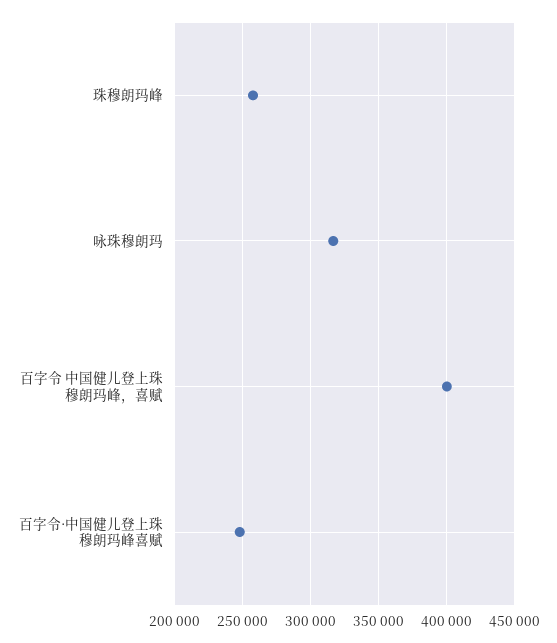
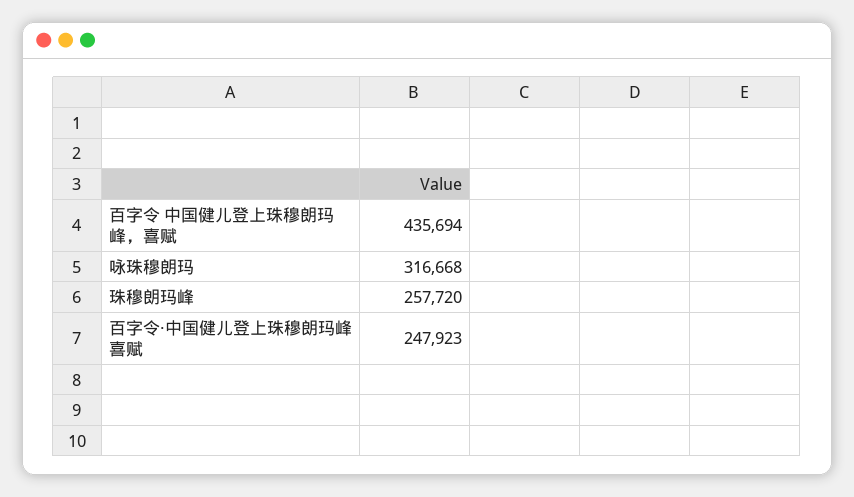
  {
    "珠穆朗玛峰": 257720,
    "咏珠穆朗玛": 316668,
-   "百字令 中国健儿登上珠穆朗玛峰，喜赋": 400000,
+   "百字令 中国健儿登上珠穆朗玛峰，喜赋": 435694,
    "百字令·中国健儿登上珠穆朗玛峰喜赋": 247923
  }

